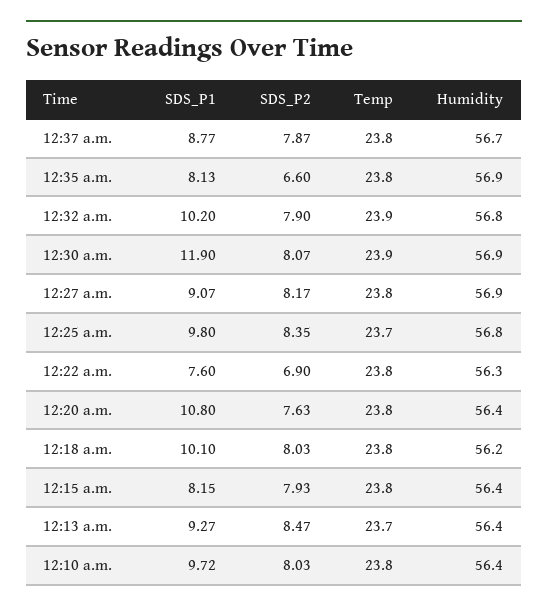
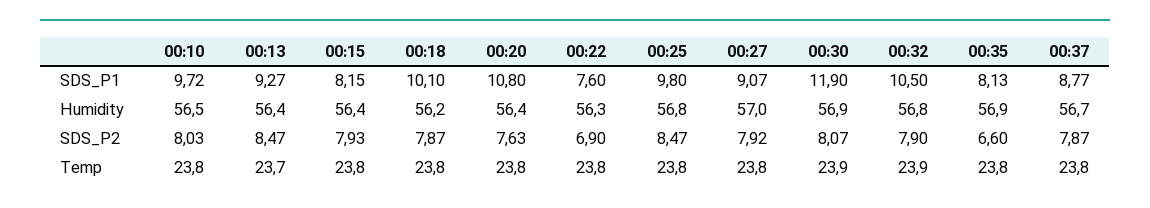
  {
    "SDS_P1": {
      "12:37 a.m.": 8.77,
      "12:35 a.m.": 8.13,
-     "12:32 a.m.": 10.2,
+     "12:32 a.m.": 10.5,
      "12:30 a.m.": 11.9,
      "12:27 a.m.": 9.07,
      "12:25 a.m.": 9.8,
      "12:22 a.m.": 7.6,
      "12:20 a.m.": 10.8,
      "12:18 a.m.": 10.1,
      "12:15 a.m.": 8.15,
      "12:13 a.m.": 9.27,
      "12:10 a.m.": 9.72
    },
    "SDS_P2": {
      "12:37 a.m.": 7.87,
      "12:35 a.m.": 6.6,
      "12:32 a.m.": 7.9,
      "12:30 a.m.": 8.07,
-     "12:27 a.m.": 8.17,
+     "12:27 a.m.": 7.92,
-     "12:25 a.m.": 8.35,
+     "12:25 a.m.": 8.47,
      "12:22 a.m.": 6.9,
      "12:20 a.m.": 7.63,
-     "12:18 a.m.": 8.03,
+     "12:18 a.m.": 7.87,
      "12:15 a.m.": 7.93,
      "12:13 a.m.": 8.47,
      "12:10 a.m.": 8.03
    },
    "Temp": {
      "12:37 a.m.": 23.8,
      "12:35 a.m.": 23.8,
      "12:32 a.m.": 23.9,
      "12:30 a.m.": 23.9,
      "12:27 a.m.": 23.8,
-     "12:25 a.m.": 23.7,
+     "12:25 a.m.": 23.8,
      "12:22 a.m.": 23.8,
      "12:20 a.m.": 23.8,
      "12:18 a.m.": 23.8,
      "12:15 a.m.": 23.8,
      "12:13 a.m.": 23.7,
      "12:10 a.m.": 23.8
    },
    "Humidity": {
      "12:37 a.m.": 56.7,
      "12:35 a.m.": 56.9,
      "12:32 a.m.": 56.8,
      "12:30 a.m.": 56.9,
-     "12:27 a.m.": 56.9,
+     "12:27 a.m.": 57,
      "12:25 a.m.": 56.8,
      "12:22 a.m.": 56.3,
      "12:20 a.m.": 56.4,
      "12:18 a.m.": 56.2,
      "12:15 a.m.": 56.4,
      "12:13 a.m.": 56.4,
-     "12:10 a.m.": 56.4
+     "12:10 a.m.": 56.5
    }
  }

